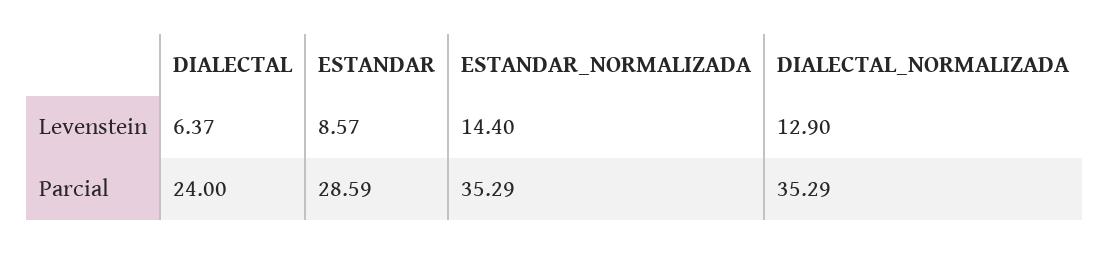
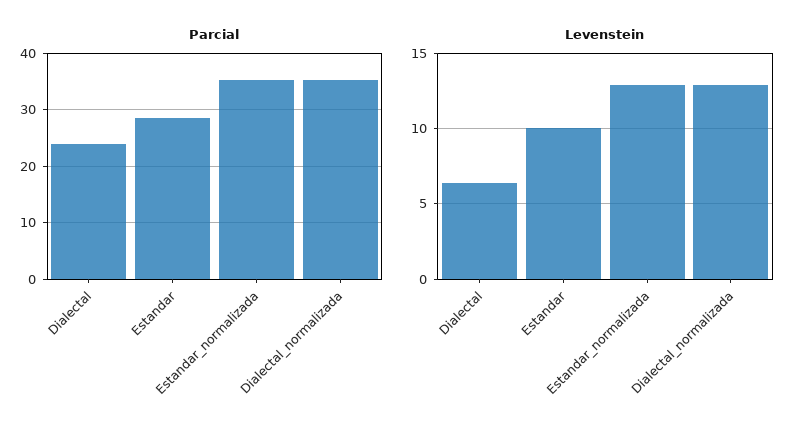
  {
    "Levenstein": {
      "DIALECTAL": 6.37,
-     "ESTANDAR": 8.57,
+     "ESTANDAR": 10,
-     "ESTANDAR_NORMALIZADA": 14.4,
+     "ESTANDAR_NORMALIZADA": 13,
      "DIALECTAL_NORMALIZADA": 12.9
    },
    "Parcial": {
      "DIALECTAL": 24,
      "ESTANDAR": 28.59,
      "ESTANDAR_NORMALIZADA": 35.29,
      "DIALECTAL_NORMALIZADA": 35.29
    }
  }

